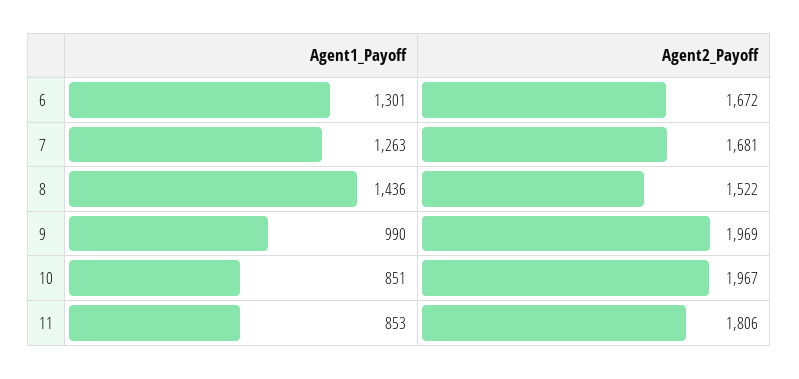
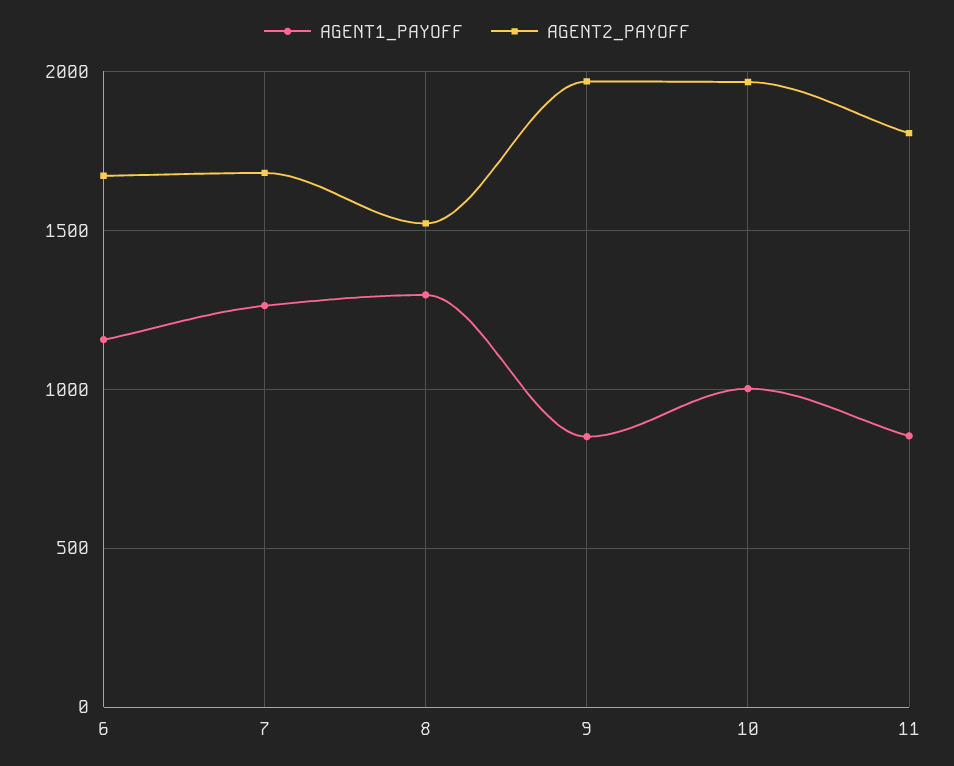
  {
    "Agent1_Payoff": {
-     "6": 1301,
+     "6": 1150,
      "7": 1263,
-     "8": 1436,
+     "8": 1300,
-     "9": 990,
+     "9": 850,
-     "10": 851,
+     "10": 1000,
      "11": 853
    },
    "Agent2_Payoff": {
      "6": 1672,
      "7": 1681,
      "8": 1522,
      "9": 1969,
      "10": 1967,
      "11": 1806
    }
  }

